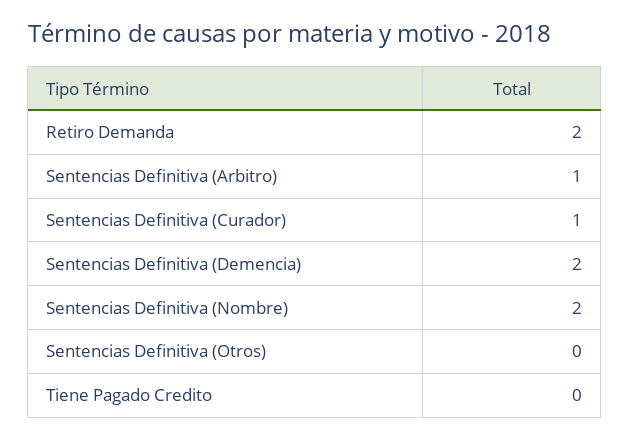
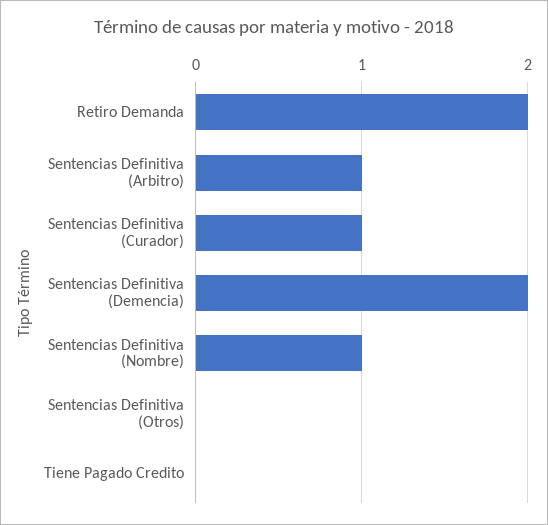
  {
    "Retiro Demanda": 2,
    "Sentencias Definitiva (Arbitro)": 1,
    "Sentencias Definitiva (Curador)": 1,
    "Sentencias Definitiva (Demencia)": 2,
-   "Sentencias Definitiva (Nombre)": 2,
+   "Sentencias Definitiva (Nombre)": 1,
    "Sentencias Definitiva (Otros)": 0,
    "Tiene Pagado Credito": 0
  }

